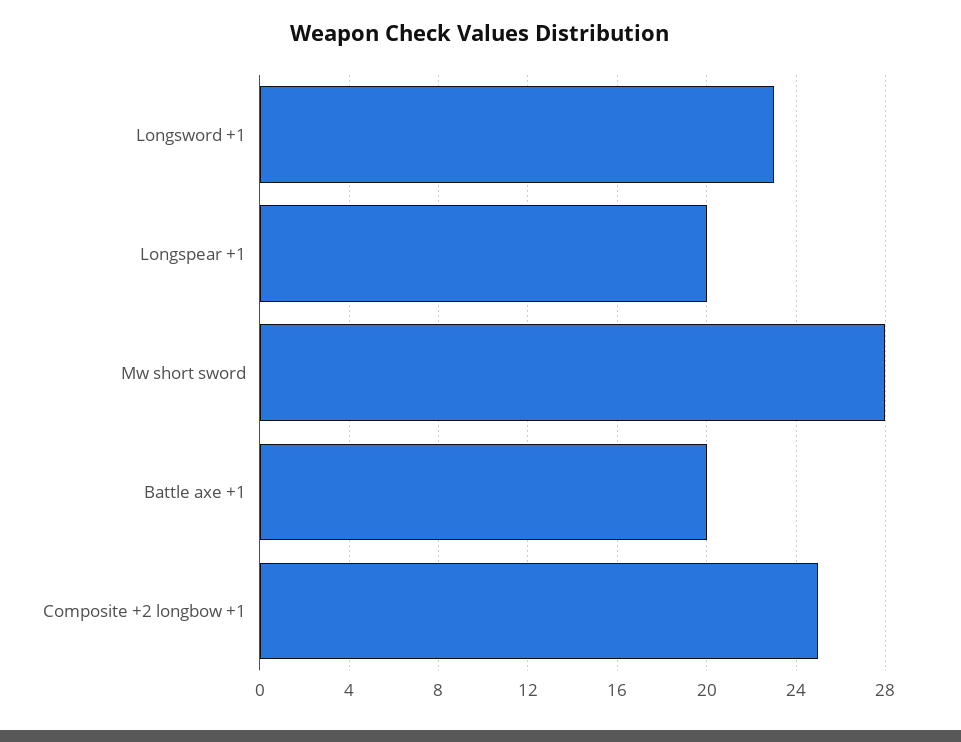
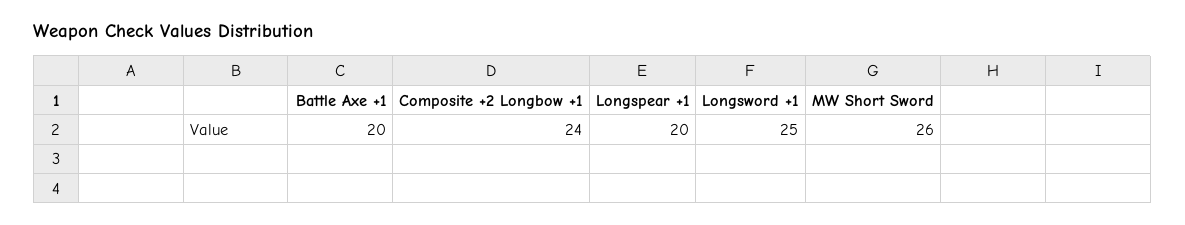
  {
-   "Longsword +1": 23,
+   "Longsword +1": 25,
    "Longspear +1": 20,
-   "Mw short sword": 28,
+   "Mw short sword": 26,
    "Battle axe +1": 20,
-   "Composite +2 longbow +1": 25
+   "Composite +2 longbow +1": 24
  }

